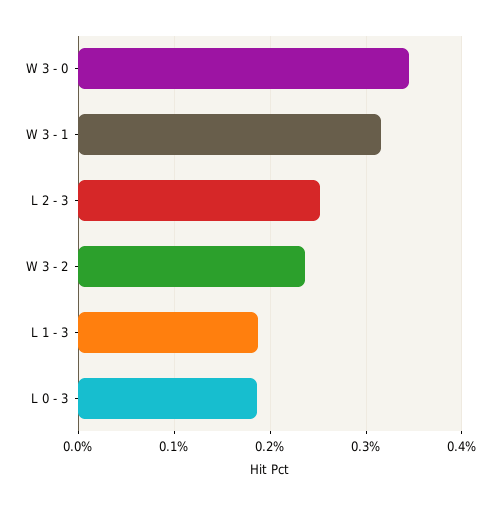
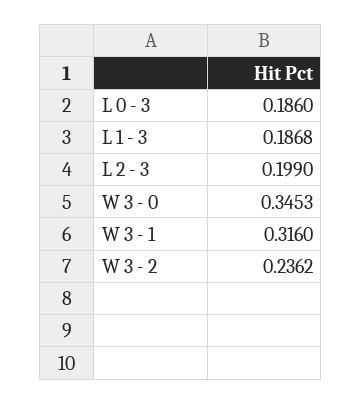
  {
    "W 3 - 0": 0.3453,
    "W 3 - 1": 0.316,
-   "L 2 - 3": 0.25,
+   "L 2 - 3": 0.199,
    "W 3 - 2": 0.2362,
    "L 1 - 3": 0.1868,
    "L 0 - 3": 0.186
  }

